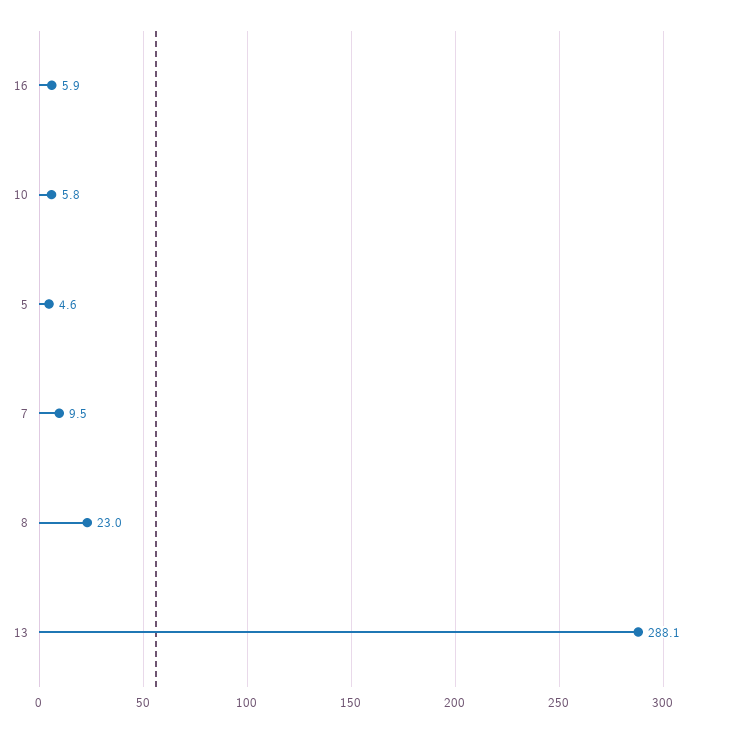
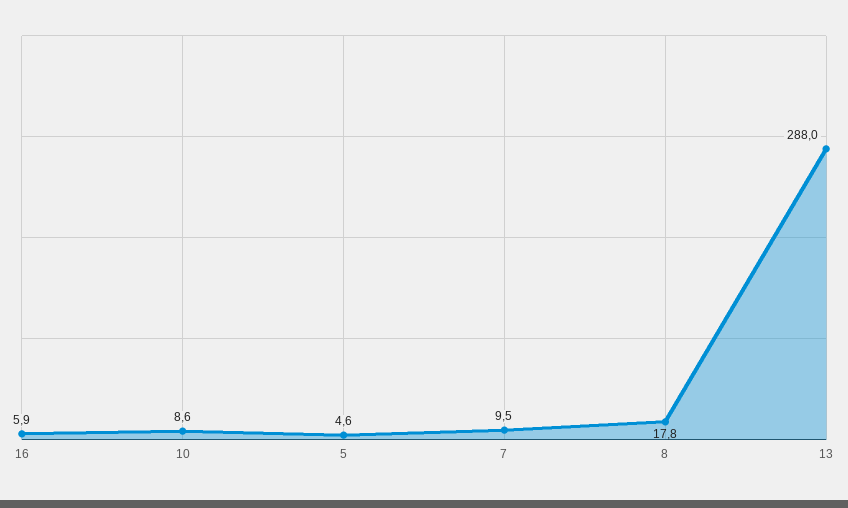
  {
    "16": 5.9,
-   "10": 5.8,
+   "10": 8.6,
    "5": 4.6,
    "7": 9.5,
-   "8": 23,
+   "8": 17.8,
-   "13": 288.1
+   "13": 288
  }

